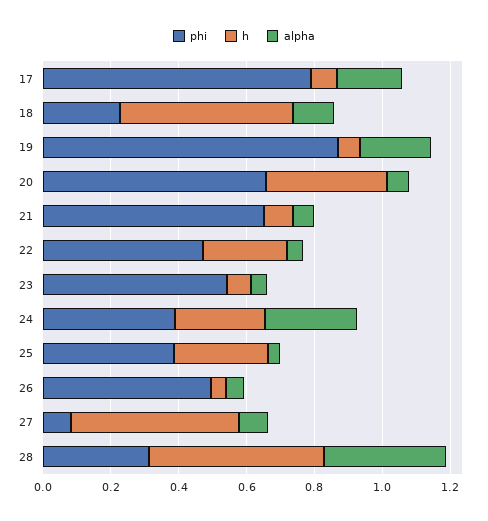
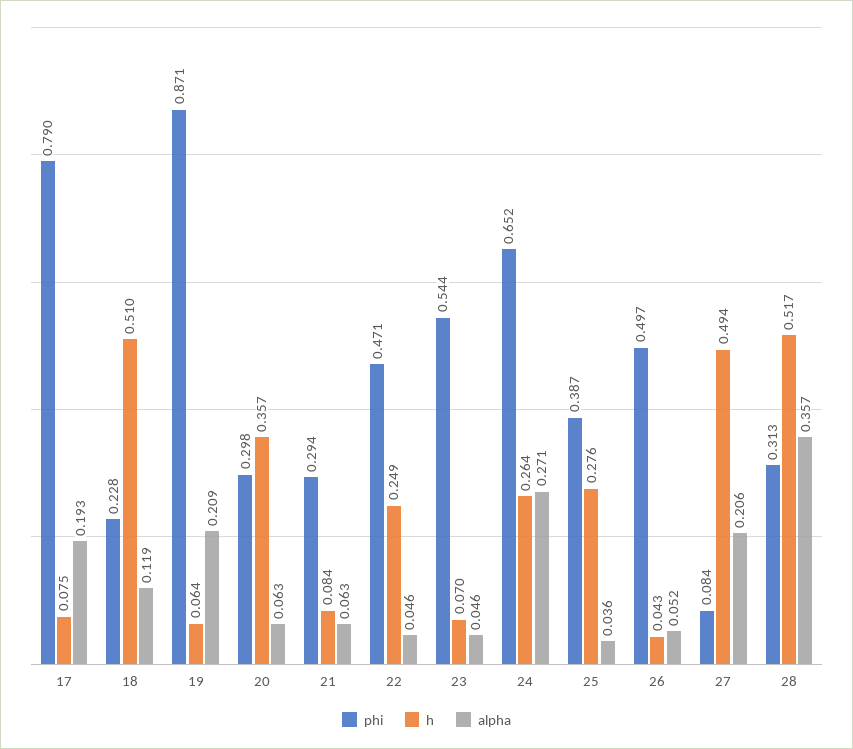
  {
    "phi": {
      "17": 0.79,
      "18": 0.228,
      "19": 0.871,
-     "20": 0.65,
+     "20": 0.298,
-     "21": 0.65,
+     "21": 0.294,
      "22": 0.471,
      "23": 0.544,
-     "24": 0.4,
+     "24": 0.652,
      "25": 0.387,
      "26": 0.497,
      "27": 0.084,
      "28": 0.313
    },
    "h": {
      "17": 0.075,
      "18": 0.51,
      "19": 0.064,
      "20": 0.357,
      "21": 0.084,
      "22": 0.249,
      "23": 0.07,
      "24": 0.264,
      "25": 0.276,
      "26": 0.043,
      "27": 0.494,
      "28": 0.517
    },
    "alpha": {
      "17": 0.193,
      "18": 0.119,
      "19": 0.209,
      "20": 0.063,
      "21": 0.063,
      "22": 0.046,
      "23": 0.046,
      "24": 0.271,
      "25": 0.036,
      "26": 0.052,
-     "27": 0.1,
+     "27": 0.206,
      "28": 0.357
    }
  }

